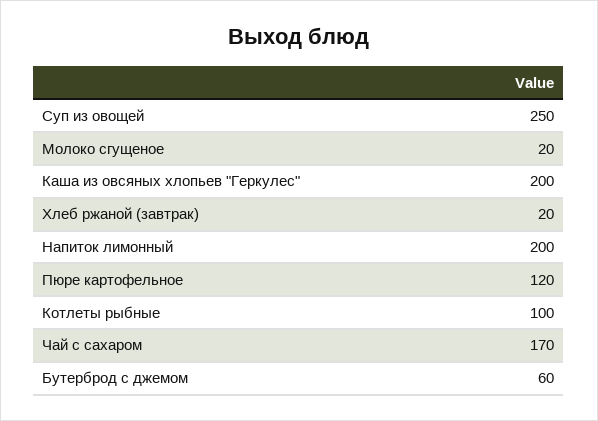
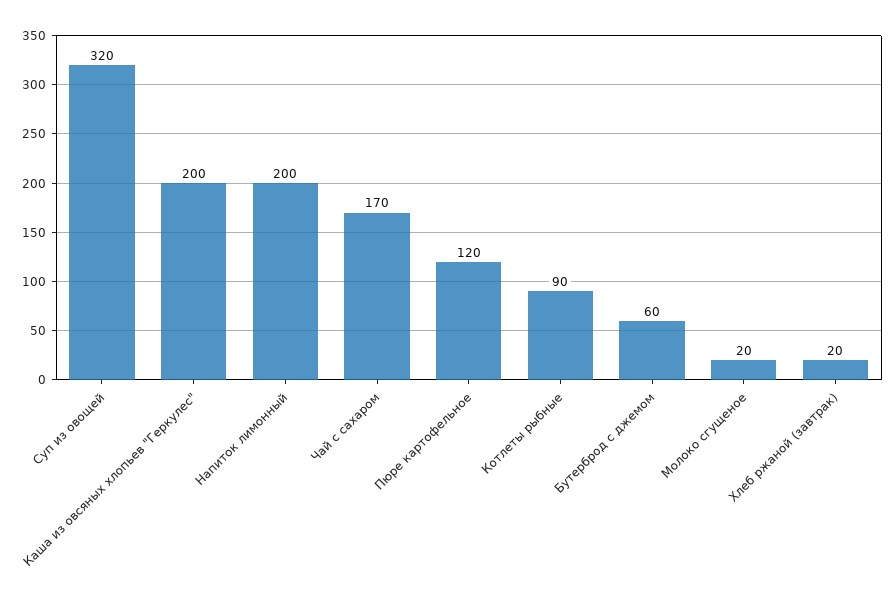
  {
-   "Суп из овощей": 250,
+   "Суп из овощей": 320,
    "Молоко сгущеное": 20,
    "Каша из овсяных хлопьев \"Геркулес\"": 200,
    "Хлеб ржаной (завтрак)": 20,
    "Напиток лимонный": 200,
    "Пюре картофельное": 120,
-   "Котлеты рыбные": 100,
+   "Котлеты рыбные": 90,
    "Чай с сахаром": 170,
    "Бутерброд с джемом": 60
  }

